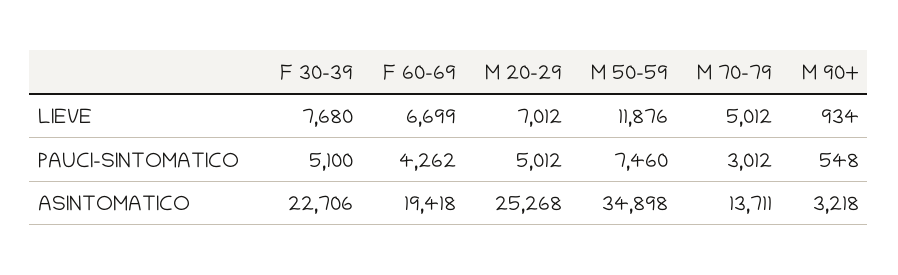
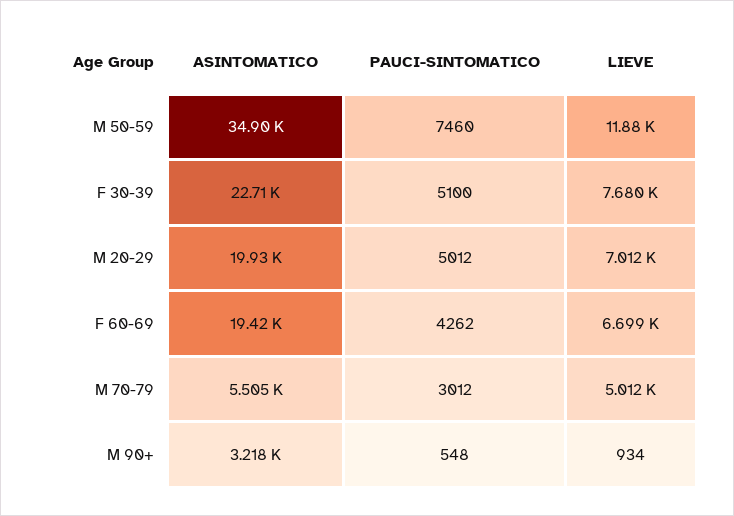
  {
    "F 30-39": {
      "LIEVE": 7680,
      "PAUCI-SINTOMATICO": 5100,
      "ASINTOMATICO": 22706
    },
    "F 60-69": {
      "LIEVE": 6699,
      "PAUCI-SINTOMATICO": 4262,
      "ASINTOMATICO": 19418
    },
    "M 20-29": {
      "LIEVE": 7012,
      "PAUCI-SINTOMATICO": 5012,
-     "ASINTOMATICO": 25268
+     "ASINTOMATICO": 19930
    },
    "M 50-59": {
      "LIEVE": 11876,
      "PAUCI-SINTOMATICO": 7460,
      "ASINTOMATICO": 34898
    },
    "M 70-79": {
      "LIEVE": 5012,
      "PAUCI-SINTOMATICO": 3012,
-     "ASINTOMATICO": 13711
+     "ASINTOMATICO": 5505
    },
    "M 90+": {
      "LIEVE": 934,
      "PAUCI-SINTOMATICO": 548,
      "ASINTOMATICO": 3218
    }
  }

